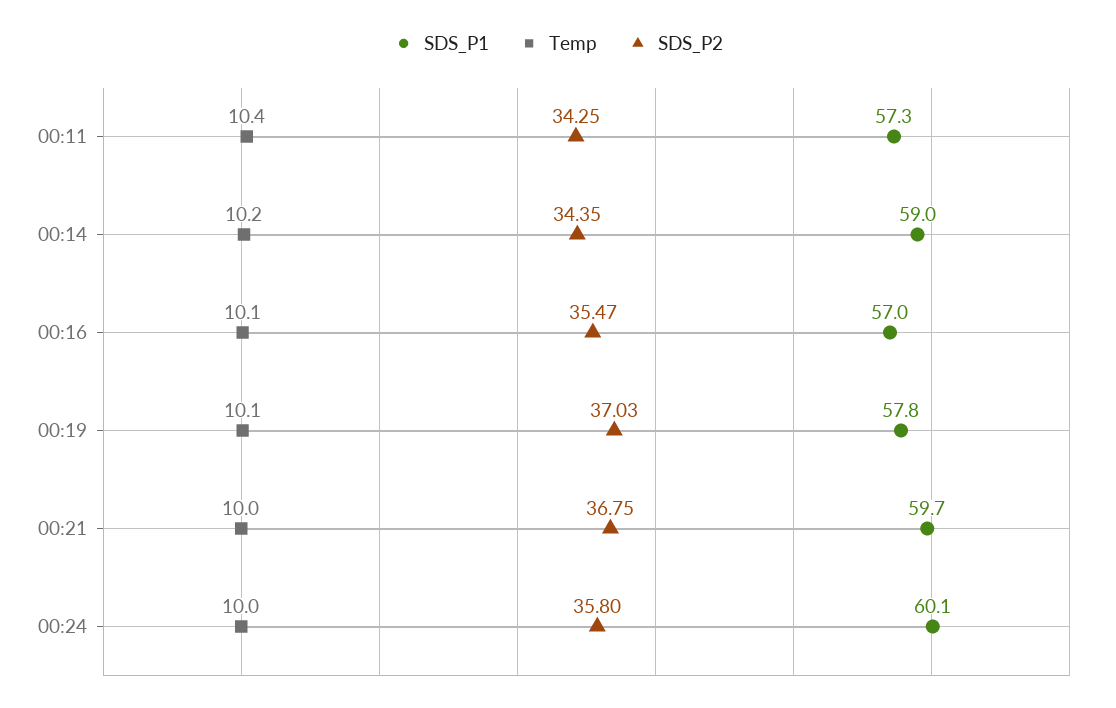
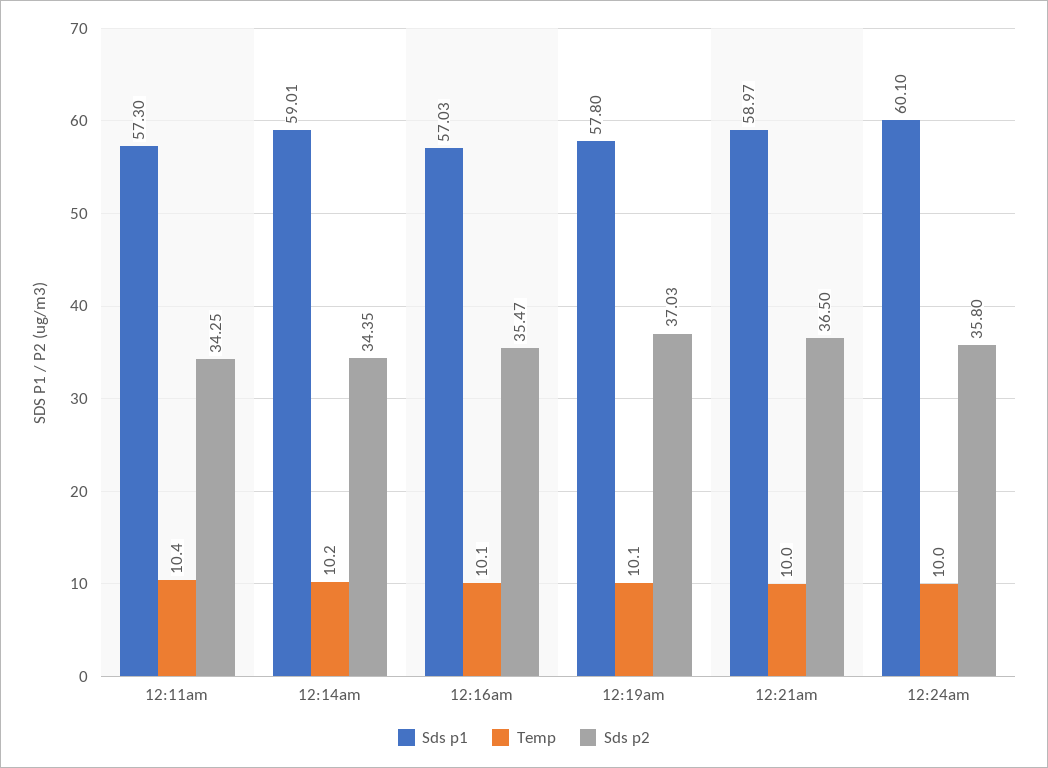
  {
    "SDS_P1": {
      "00:11": 57.3,
      "00:14": 59.01,
      "00:16": 57.03,
      "00:19": 57.8,
-     "00:21": 59.7,
+     "00:21": 58.97,
      "00:24": 60.1
    },
    "Temp": {
      "00:11": 10.4,
      "00:14": 10.2,
      "00:16": 10.1,
      "00:19": 10.1,
      "00:21": 10,
      "00:24": 10
    },
    "SDS_P2": {
      "00:11": 34.25,
      "00:14": 34.35,
      "00:16": 35.47,
      "00:19": 37.03,
-     "00:21": 36.75,
+     "00:21": 36.5,
      "00:24": 35.8
    }
  }

